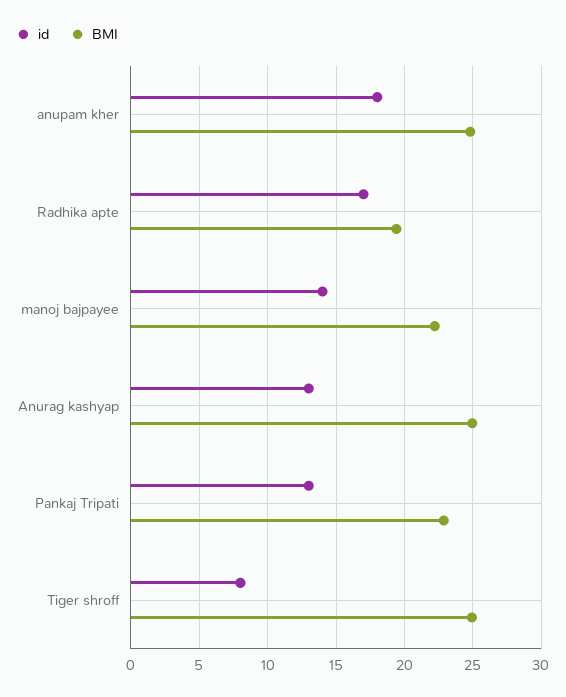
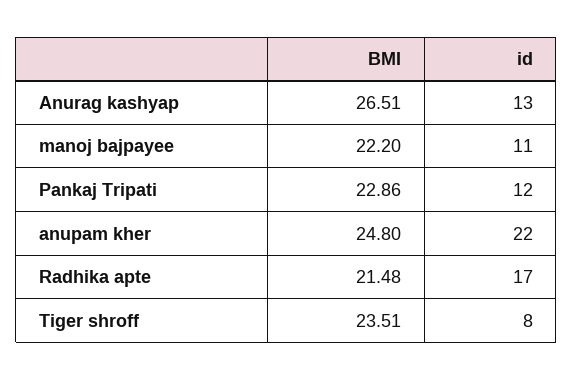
  {
    "id": {
-     "anupam kher": 18,
+     "anupam kher": 22,
      "Radhika apte": 17,
-     "manoj bajpayee": 14,
+     "manoj bajpayee": 11,
      "Anurag kashyap": 13,
-     "Pankaj Tripati": 13,
+     "Pankaj Tripati": 12,
      "Tiger shroff": 8
    },
    "BMI": {
      "anupam kher": 24.8,
-     "Radhika apte": 19.5,
+     "Radhika apte": 21.48,
      "manoj bajpayee": 22.2,
-     "Anurag kashyap": 25,
+     "Anurag kashyap": 26.51,
      "Pankaj Tripati": 22.86,
-     "Tiger shroff": 25
+     "Tiger shroff": 23.51
    }
  }

